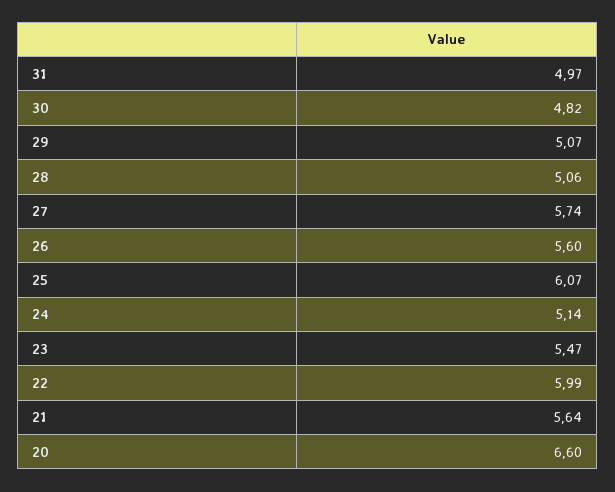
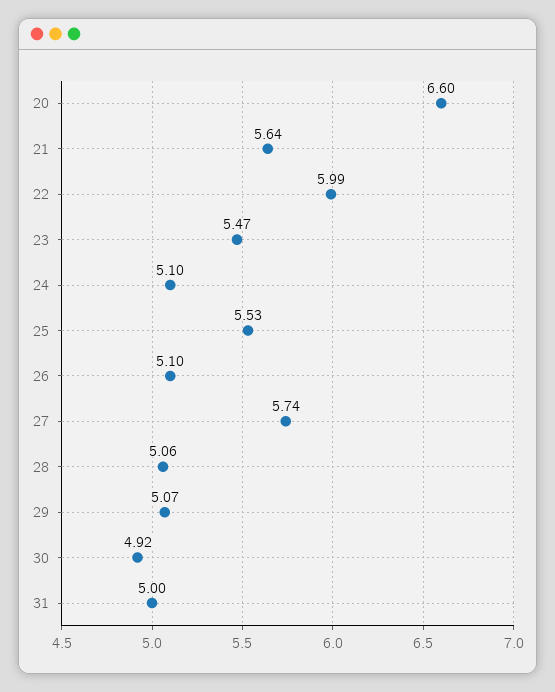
  {
-   "31": 4.97,
+   "31": 5,
-   "30": 4.82,
+   "30": 4.92,
    "29": 5.07,
    "28": 5.06,
    "27": 5.74,
-   "26": 5.6,
+   "26": 5.1,
-   "25": 6.07,
+   "25": 5.53,
-   "24": 5.14,
+   "24": 5.1,
    "23": 5.47,
    "22": 5.99,
    "21": 5.64,
    "20": 6.6
  }

